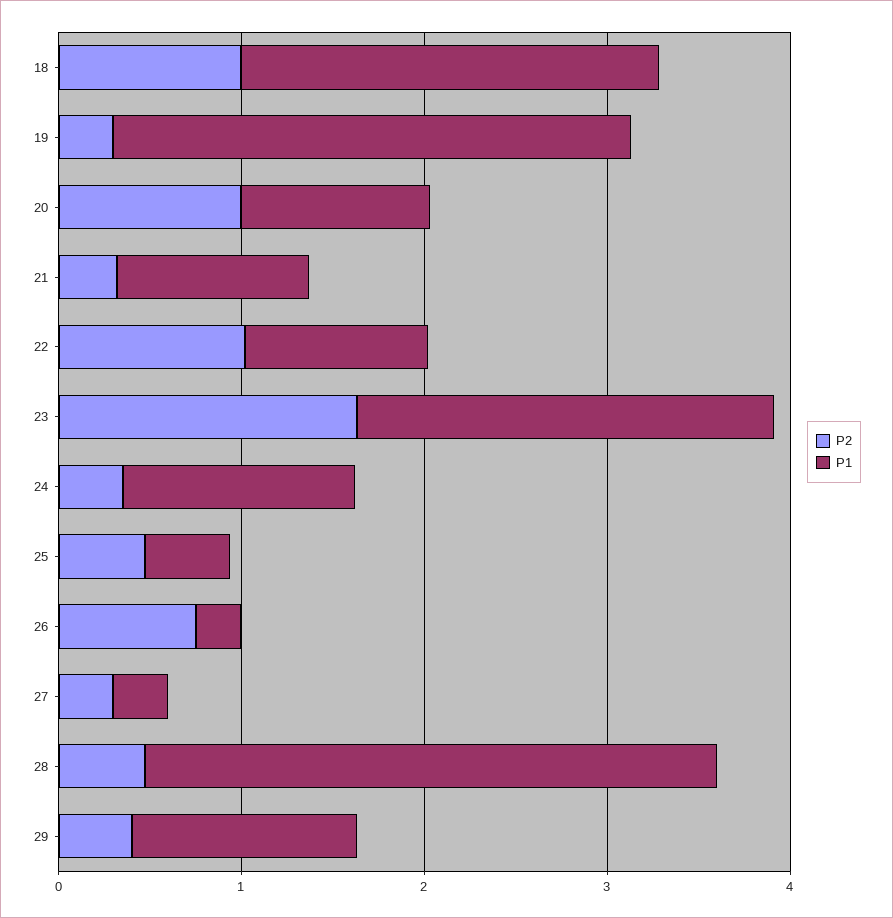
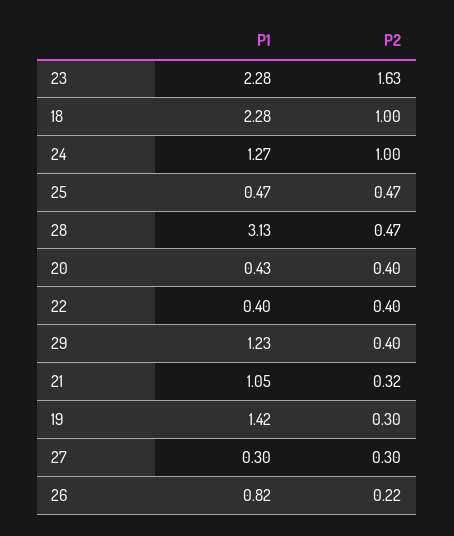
  {
    "P2": {
      "18": 1,
      "19": 0.3,
-     "20": 1,
+     "20": 0.4,
      "21": 0.32,
-     "22": 1,
+     "22": 0.4,
      "23": 1.63,
-     "24": 0.4,
+     "24": 1,
      "25": 0.47,
-     "26": 0.8,
+     "26": 0.22,
      "27": 0.3,
      "28": 0.47,
      "29": 0.4
    },
    "P1": {
      "18": 2.28,
-     "19": 2.8,
+     "19": 1.42,
-     "20": 1,
+     "20": 0.43,
      "21": 1.05,
-     "22": 1,
+     "22": 0.4,
      "23": 2.28,
      "24": 1.27,
      "25": 0.47,
-     "26": 0.2,
+     "26": 0.82,
      "27": 0.3,
      "28": 3.13,
      "29": 1.23
    }
  }

